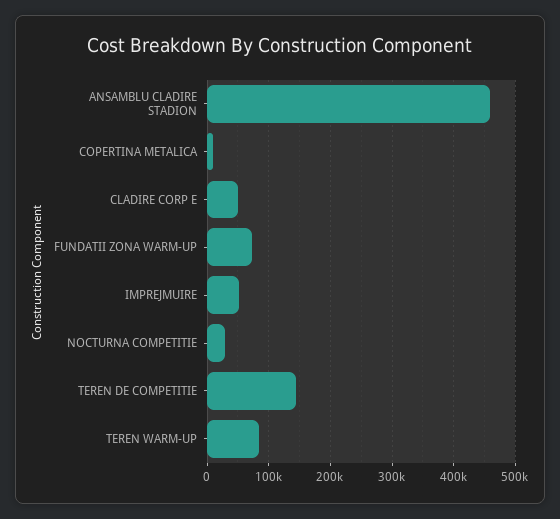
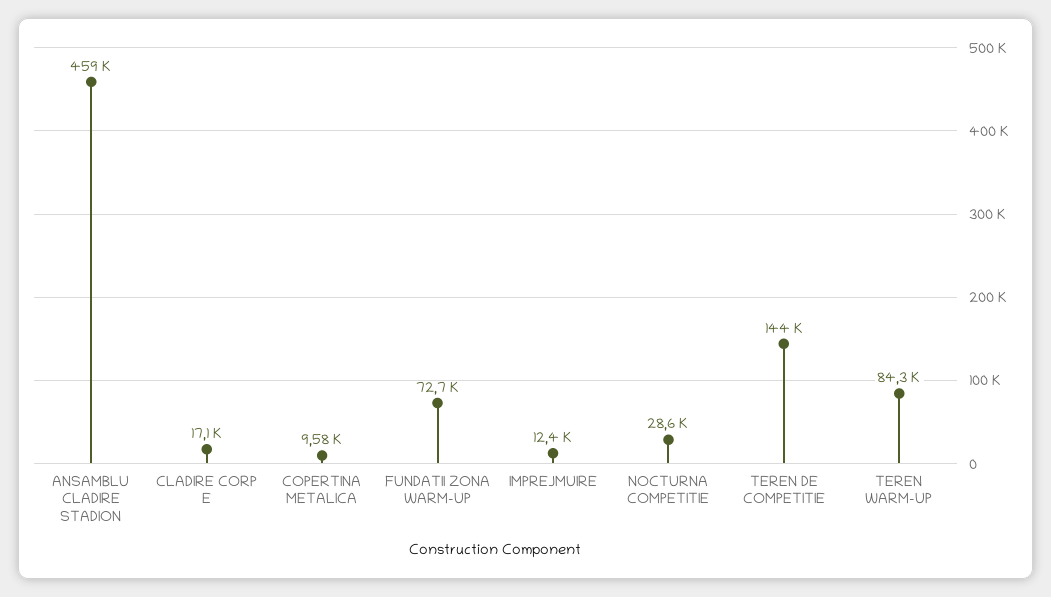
  {
    "ANSAMBLU CLADIRE STADION": 459000,
    "COPERTINA METALICA": 9580,
-   "CLADIRE CORP E": 50000,
+   "CLADIRE CORP E": 17100,
    "FUNDATII ZONA WARM-UP": 72700,
-   "IMPREJMUIRE": 50000,
+   "IMPREJMUIRE": 12400,
    "NOCTURNA COMPETITIE": 28600,
    "TEREN DE COMPETITIE": 144000,
    "TEREN WARM-UP": 84300
  }

